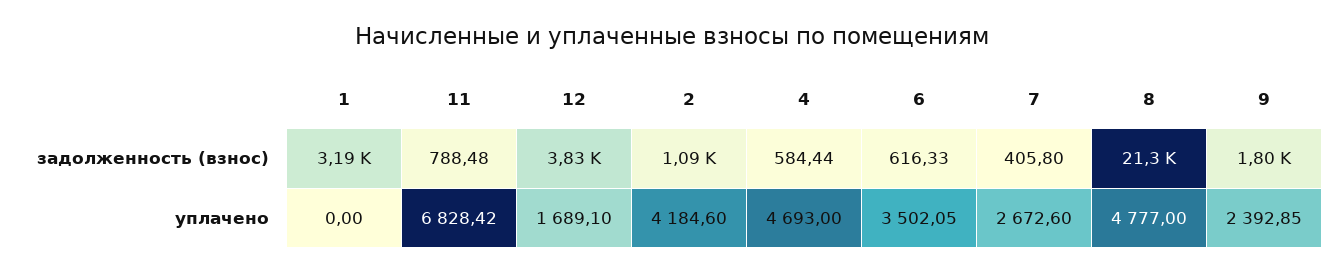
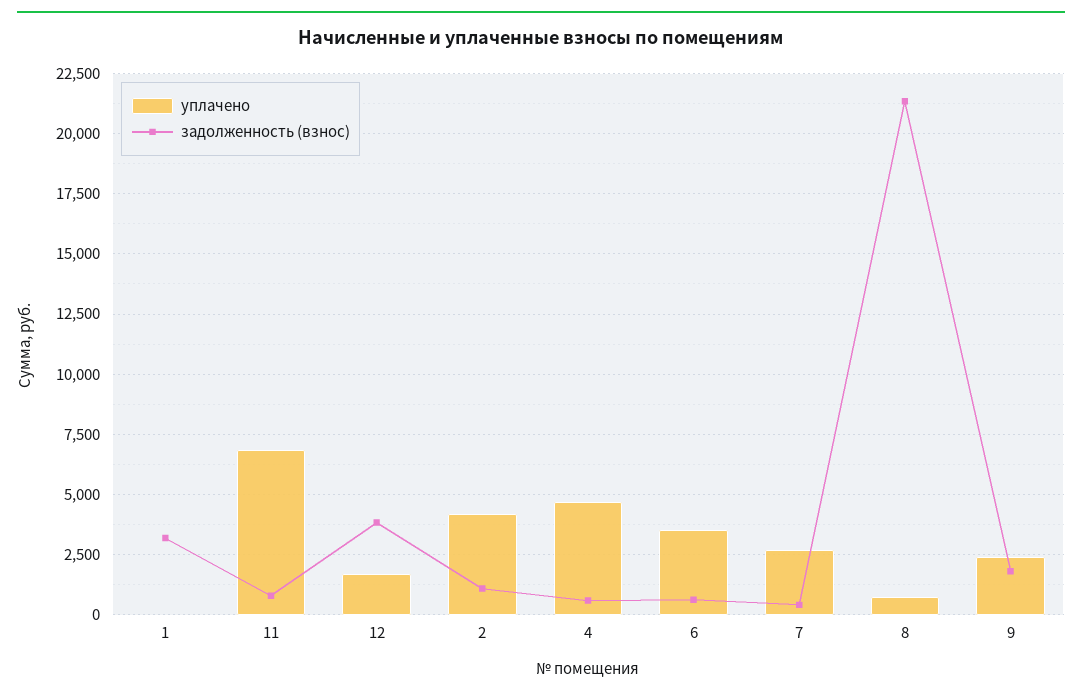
  {
    "задолженность (взнос)": {
      "1": 3190,
      "11": 788.48,
      "12": 3830,
      "2": 1090,
      "4": 584.44,
      "6": 616.33,
      "7": 405.8,
      "8": 21300,
      "9": 1800
    },
    "уплачено": {
      "1": 0,
      "11": 6828.42,
      "12": 1689.1,
      "2": 4184.6,
      "4": 4693,
      "6": 3502.05,
      "7": 2672.6,
-     "8": 4777,
+     "8": 750,
      "9": 2392.85
    }
  }

